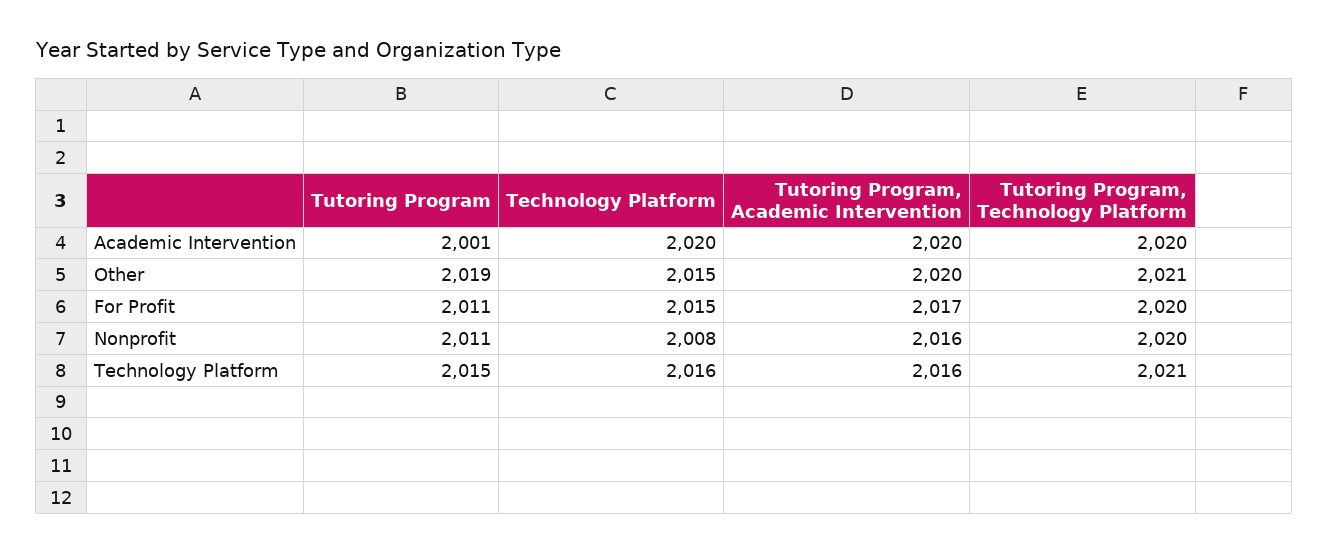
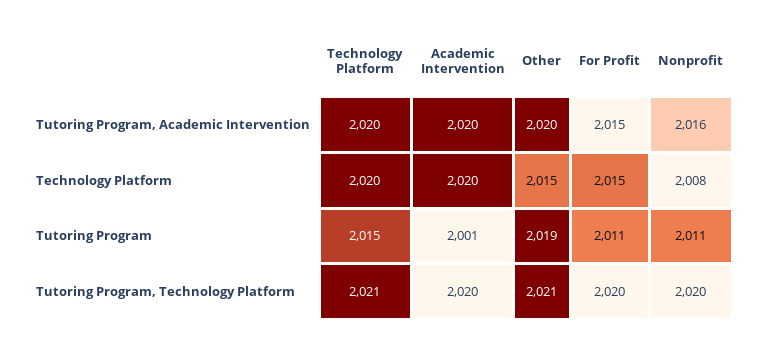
  {
    "Tutoring Program": {
      "Academic Intervention": 2001,
      "Other": 2019,
      "For Profit": 2011,
      "Nonprofit": 2011,
      "Technology Platform": 2015
    },
    "Technology Platform": {
      "Academic Intervention": 2020,
      "Other": 2015,
      "For Profit": 2015,
      "Nonprofit": 2008,
-     "Technology Platform": 2016
+     "Technology Platform": 2020
    },
    "Tutoring Program, Academic Intervention": {
      "Academic Intervention": 2020,
      "Other": 2020,
-     "For Profit": 2017,
+     "For Profit": 2015,
      "Nonprofit": 2016,
-     "Technology Platform": 2016
+     "Technology Platform": 2020
    },
    "Tutoring Program, Technology Platform": {
      "Academic Intervention": 2020,
      "Other": 2021,
      "For Profit": 2020,
      "Nonprofit": 2020,
      "Technology Platform": 2021
    }
  }

